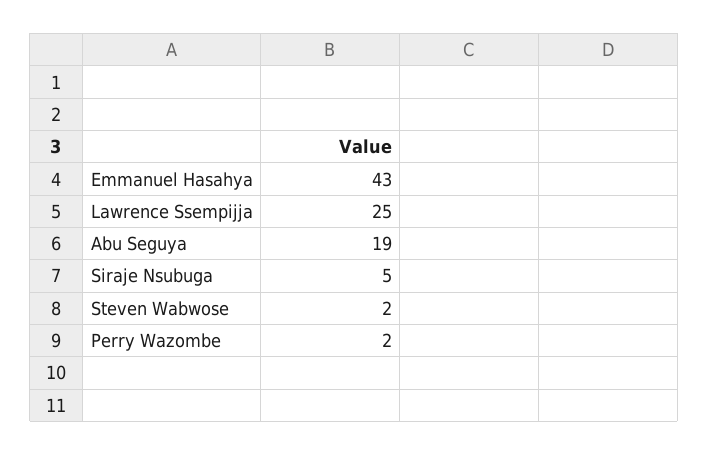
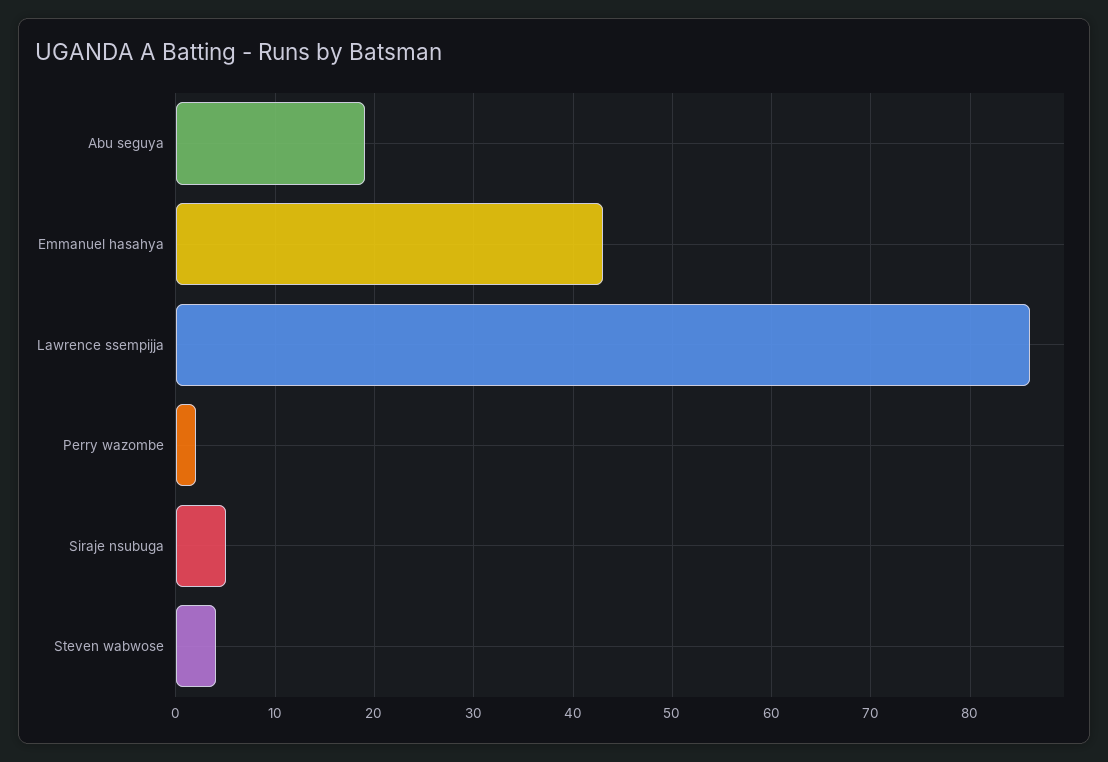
  {
    "Emmanuel Hasahya": 43,
-   "Lawrence Ssempijja": 25,
+   "Lawrence Ssempijja": 86,
    "Abu Seguya": 19,
    "Siraje Nsubuga": 5,
-   "Steven Wabwose": 2,
+   "Steven Wabwose": 4,
    "Perry Wazombe": 2
  }

